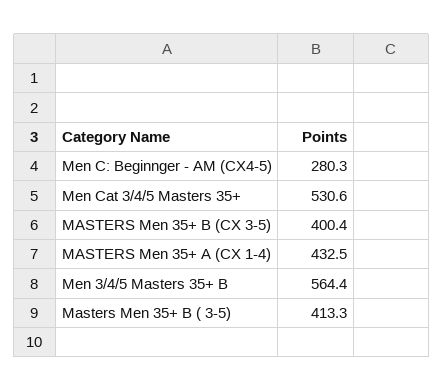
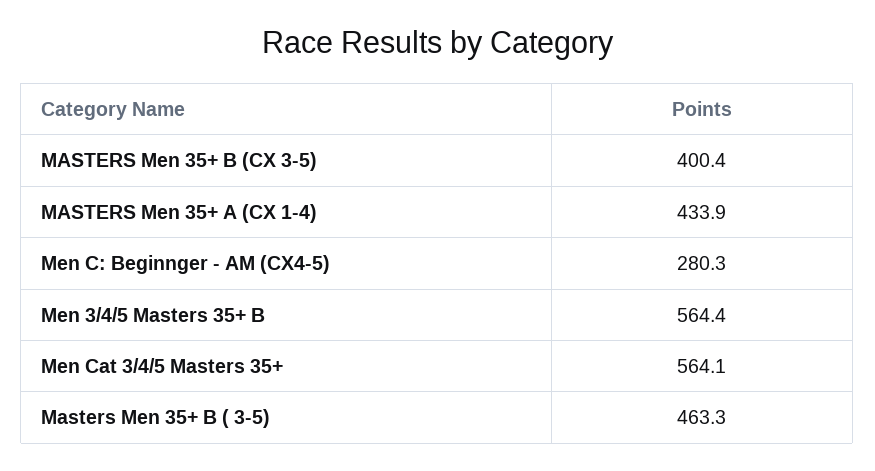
  {
    "Men C: Beginnger - AM (CX4-5)": 280.3,
-   "Men Cat 3/4/5 Masters 35+": 530.6,
+   "Men Cat 3/4/5 Masters 35+": 564.1,
    "MASTERS Men 35+ B (CX 3-5)": 400.4,
-   "MASTERS Men 35+ A (CX 1-4)": 432.5,
+   "MASTERS Men 35+ A (CX 1-4)": 433.9,
    "Men 3/4/5 Masters 35+ B": 564.4,
-   "Masters Men 35+ B ( 3-5)": 413.3
+   "Masters Men 35+ B ( 3-5)": 463.3
  }

